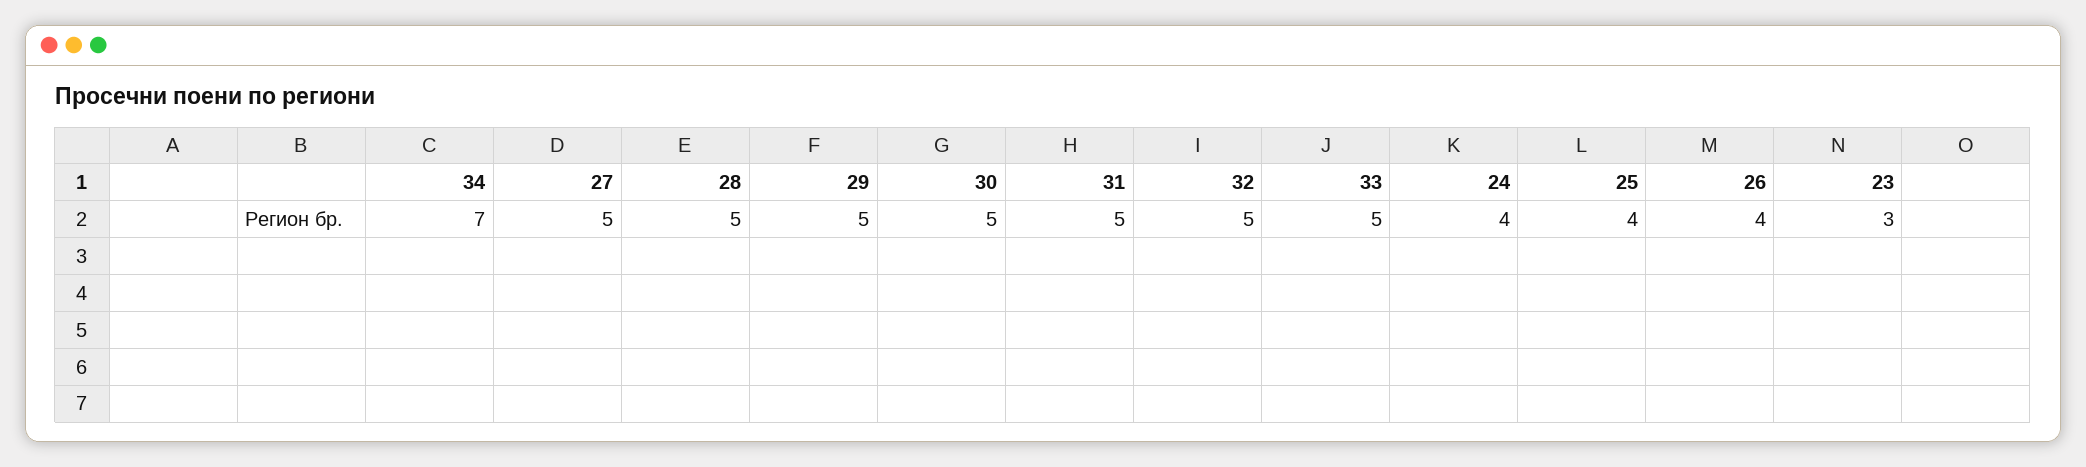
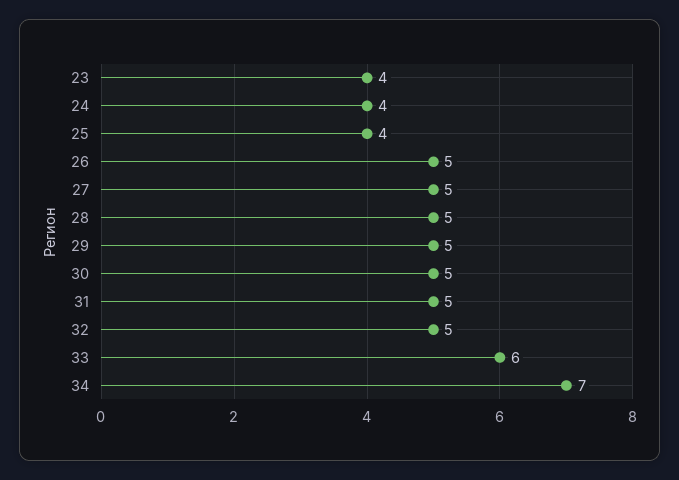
  {
    "34": 7,
    "27": 5,
    "28": 5,
    "29": 5,
    "30": 5,
    "31": 5,
    "32": 5,
-   "33": 5,
+   "33": 6,
    "24": 4,
    "25": 4,
-   "26": 4,
+   "26": 5,
-   "23": 3
+   "23": 4
  }

